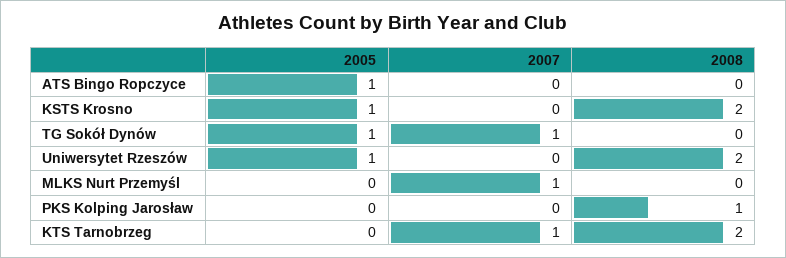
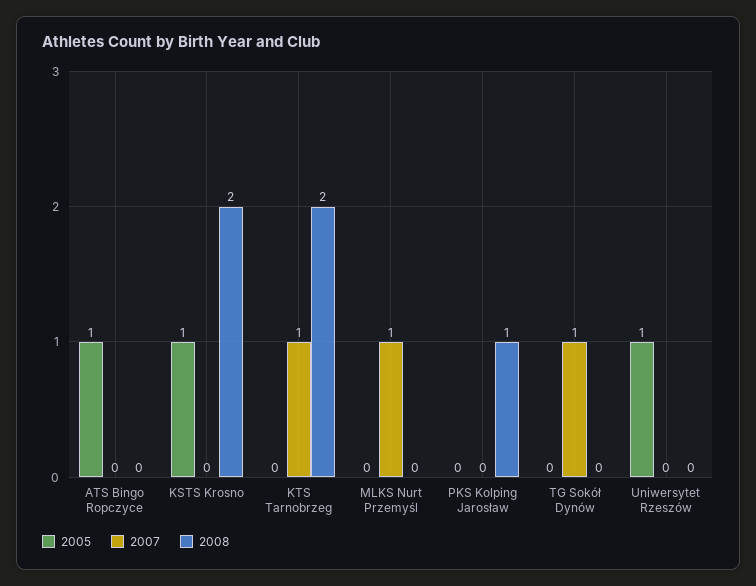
  {
    "2005": {
      "ATS Bingo Ropczyce": 1,
      "KSTS Krosno": 1,
-     "TG Sokół Dynów": 1,
+     "TG Sokół Dynów": 0,
      "Uniwersytet Rzeszów": 1,
      "MLKS Nurt Przemyśl": 0,
      "PKS Kolping Jarosław": 0,
      "KTS Tarnobrzeg": 0
    },
    "2007": {
      "ATS Bingo Ropczyce": 0,
      "KSTS Krosno": 0,
      "TG Sokół Dynów": 1,
      "Uniwersytet Rzeszów": 0,
      "MLKS Nurt Przemyśl": 1,
      "PKS Kolping Jarosław": 0,
      "KTS Tarnobrzeg": 1
    },
    "2008": {
      "ATS Bingo Ropczyce": 0,
      "KSTS Krosno": 2,
      "TG Sokół Dynów": 0,
-     "Uniwersytet Rzeszów": 2,
+     "Uniwersytet Rzeszów": 0,
      "MLKS Nurt Przemyśl": 0,
      "PKS Kolping Jarosław": 1,
      "KTS Tarnobrzeg": 2
    }
  }

